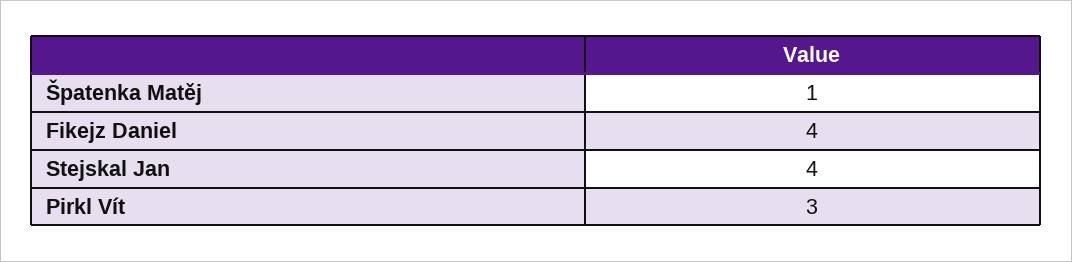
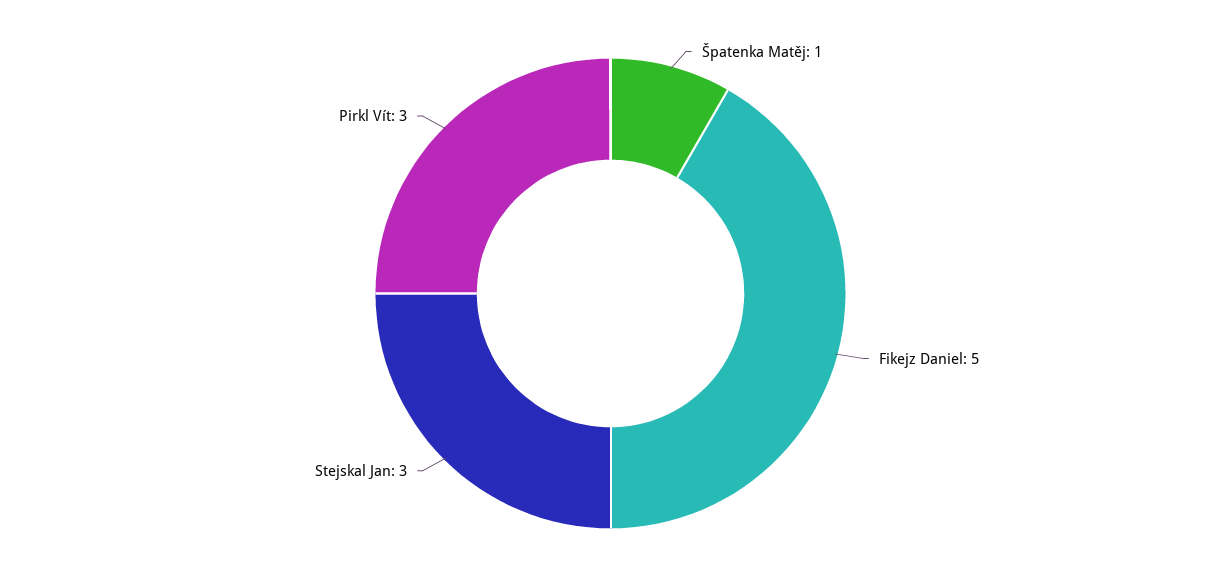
  {
    "Špatenka Matěj": 1,
-   "Fikejz Daniel": 4,
+   "Fikejz Daniel": 5,
-   "Stejskal Jan": 4,
+   "Stejskal Jan": 3,
    "Pirkl Vít": 3
  }

